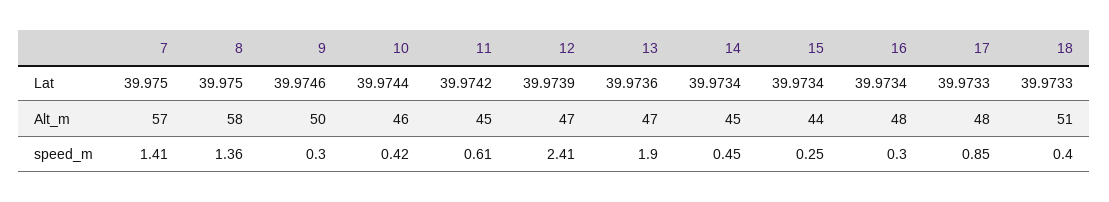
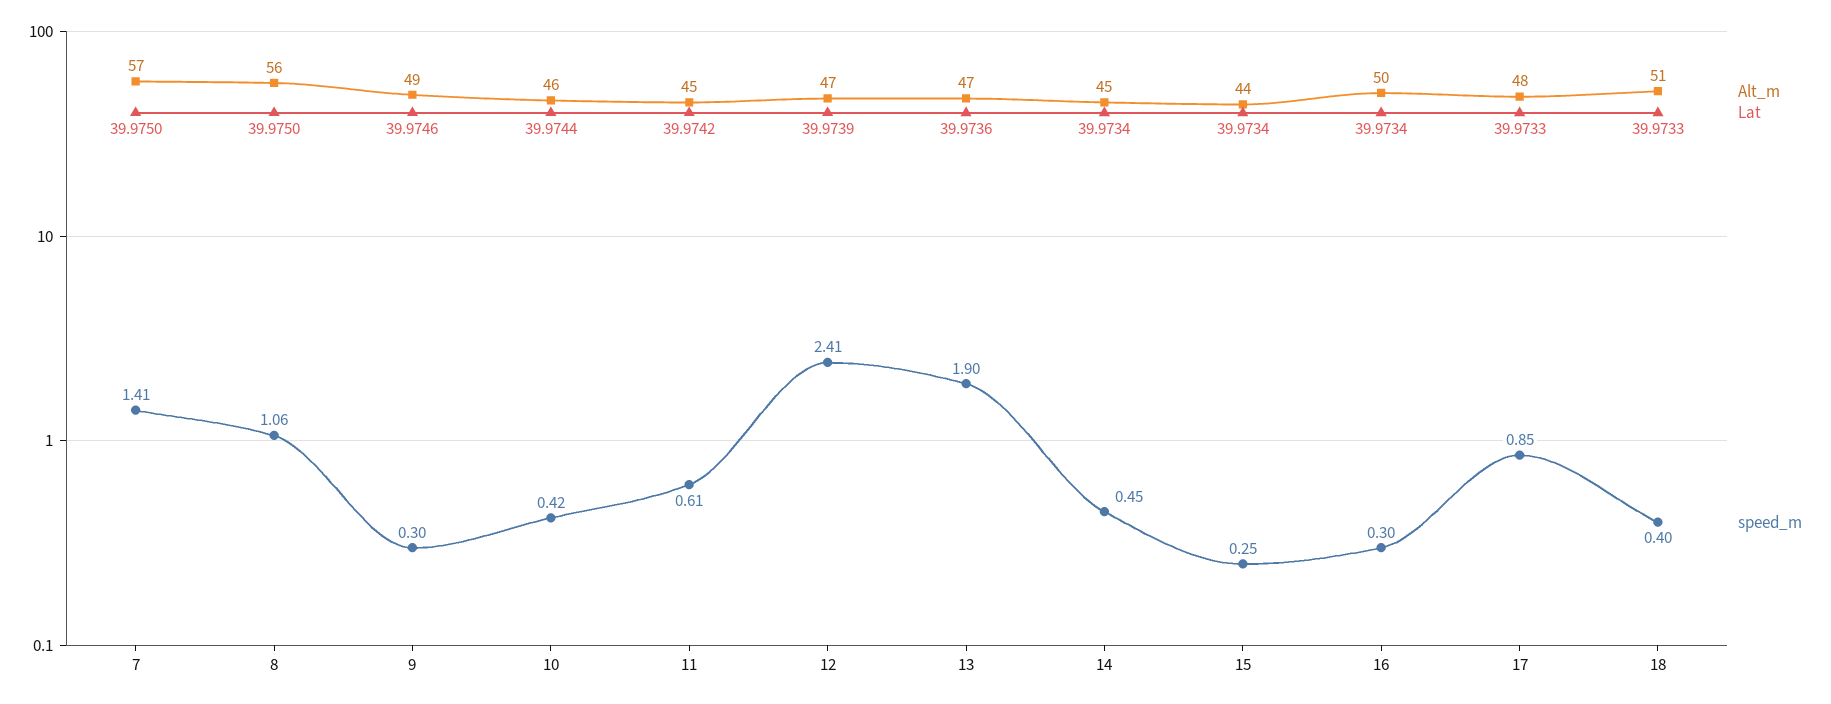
  {
    "Lat": {
      "7": 39.975,
      "8": 39.975,
      "9": 39.9746,
      "10": 39.9744,
      "11": 39.9742,
      "12": 39.9739,
      "13": 39.9736,
      "14": 39.9734,
      "15": 39.9734,
      "16": 39.9734,
      "17": 39.9733,
      "18": 39.9733
    },
    "Alt_m": {
      "7": 57,
-     "8": 58,
+     "8": 56,
-     "9": 50,
+     "9": 49,
      "10": 46,
      "11": 45,
      "12": 47,
      "13": 47,
      "14": 45,
      "15": 44,
-     "16": 48,
+     "16": 50,
      "17": 48,
      "18": 51
    },
    "speed_m": {
      "7": 1.41,
-     "8": 1.36,
+     "8": 1.06,
      "9": 0.3,
      "10": 0.42,
      "11": 0.61,
      "12": 2.41,
      "13": 1.9,
      "14": 0.45,
      "15": 0.25,
      "16": 0.3,
      "17": 0.85,
      "18": 0.4
    }
  }

